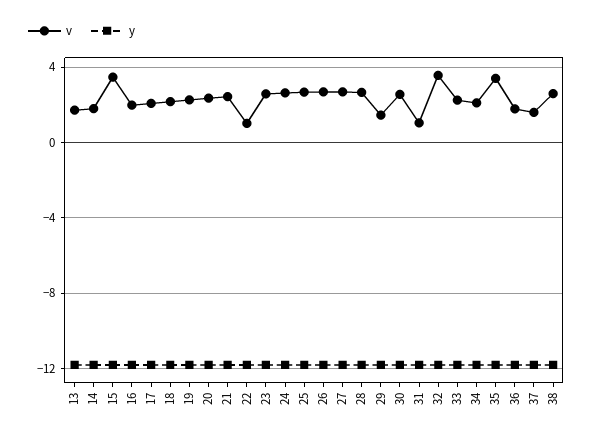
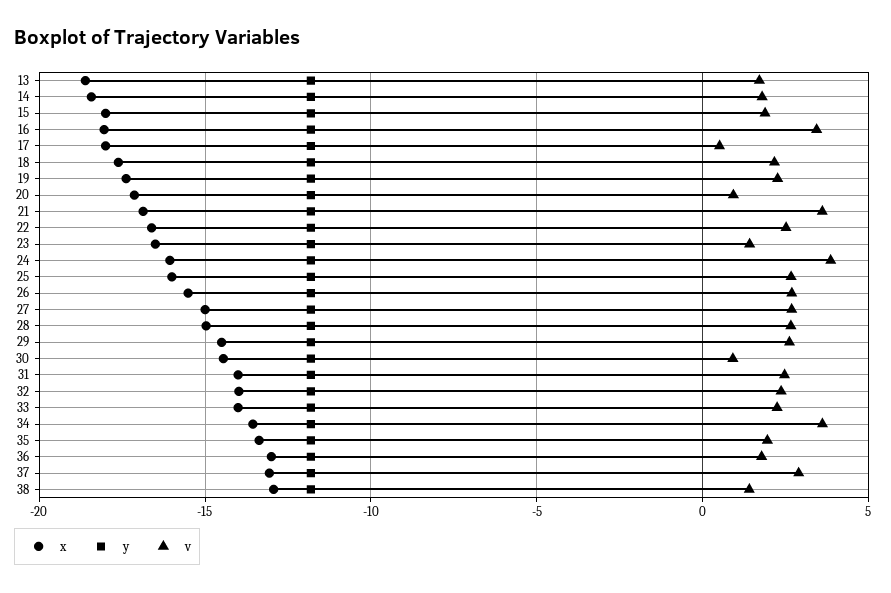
  {
    "v": {
      "13": 1.5,
      "14": 2,
-     "15": 3.5,
+     "15": 2,
-     "16": 2,
+     "16": 3.5,
-     "17": 2,
+     "17": 0.5,
      "18": 2,
      "19": 2.5,
-     "20": 2.5,
+     "20": 1,
-     "21": 2.5,
+     "21": 3.5,
-     "22": 1,
+     "22": 2.5,
-     "23": 2.5,
+     "23": 1.5,
-     "24": 2.5,
+     "24": 4,
      "25": 2.5,
      "26": 2.5,
      "27": 2.5,
      "28": 2.5,
-     "29": 1.5,
+     "29": 2.5,
-     "30": 2.5,
+     "30": 1,
-     "31": 1,
+     "31": 2.5,
-     "32": 3.5,
+     "32": 2.5,
      "33": 2,
-     "34": 2,
+     "34": 3.5,
-     "35": 3.5,
+     "35": 2,
      "36": 2,
-     "37": 1.5,
+     "37": 3,
-     "38": 2.5
+     "38": 1.5
    },
    "y": {
      "13": -12,
      "14": -12,
      "15": -12,
      "16": -12,
      "17": -12,
      "18": -12,
      "19": -12,
      "20": -12,
      "21": -12,
      "22": -12,
      "23": -12,
      "24": -12,
      "25": -12,
      "26": -12,
      "27": -12,
      "28": -12,
      "29": -12,
      "30": -12,
      "31": -12,
      "32": -12,
      "33": -12,
      "34": -12,
      "35": -12,
      "36": -12,
      "37": -12,
      "38": -12
-   }
+   },
+   "x": {
+     "13": -18.5,
+     "14": -18.5,
+     "15": -18,
+     "16": -18,
+     "17": -18,
+     "18": -17.5,
+     "19": -17.5,
+     "20": -17,
+     "21": -17,
+     "22": -16.5,
+     "23": -16.5,
+     "24": -16,
+     "25": -16,
+     "26": -15.5,
+     "27": -15,
+     "28": -15,
+     "29": -14.5,
+     "30": -14.5,
+     "31": -14,
+     "32": -14,
+     "33": -14,
+     "34": -13.5,
+     "35": -13.5,
+     "36": -13,
+     "37": -13,
+     "38": -13
+   }
  }

